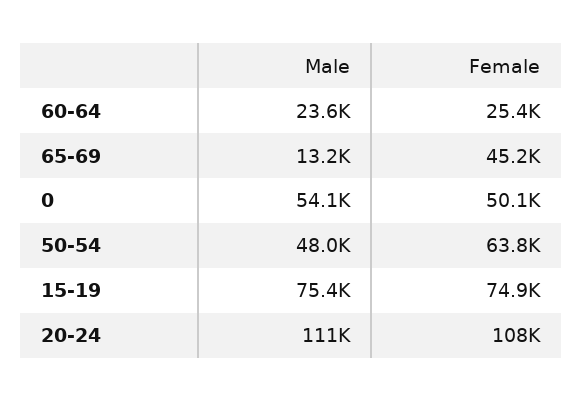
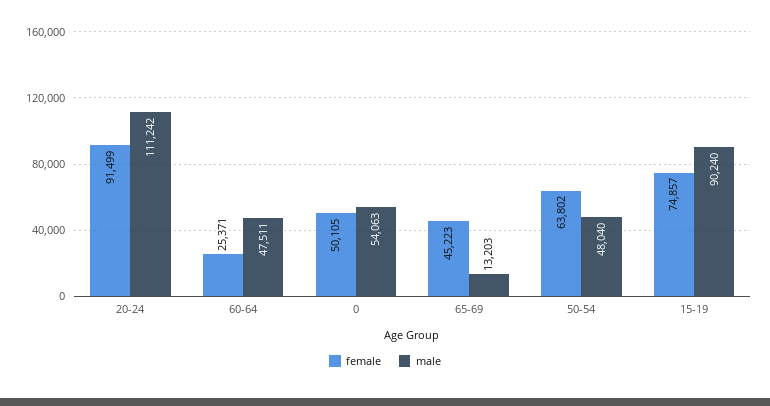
  {
    "Male": {
-     "60-64": 23600,
+     "60-64": 47511,
      "65-69": 13203,
      "0": 54063,
      "50-54": 48040,
-     "15-19": 75400,
+     "15-19": 90240,
      "20-24": 111242
    },
    "Female": {
      "60-64": 25371,
      "65-69": 45223,
      "0": 50105,
      "50-54": 63802,
      "15-19": 74857,
-     "20-24": 108000
+     "20-24": 91499
    }
  }

